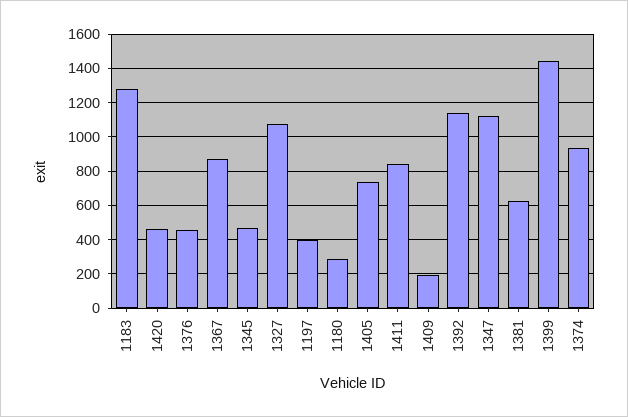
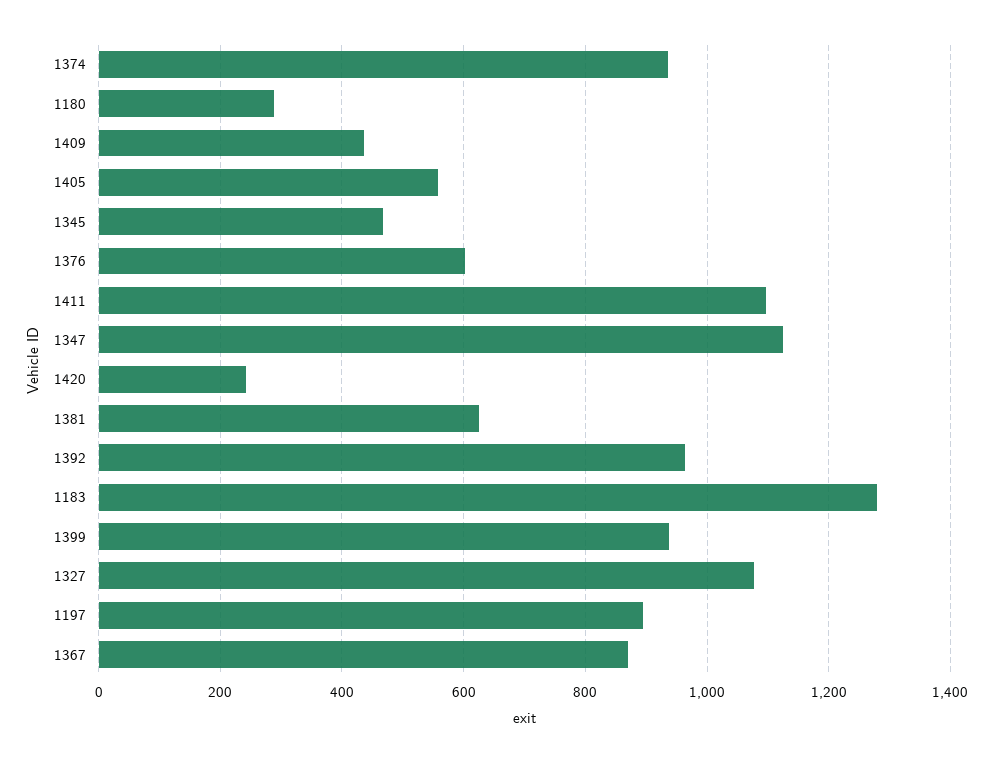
  {
    "1183": 1280,
-   "1420": 450,
+   "1420": 240,
-   "1376": 450,
+   "1376": 600,
    "1367": 880,
    "1345": 460,
    "1327": 1080,
-   "1197": 400,
+   "1197": 900,
    "1180": 280,
-   "1405": 750,
+   "1405": 560,
-   "1411": 850,
+   "1411": 1100,
-   "1409": 200,
+   "1409": 440,
-   "1392": 1150,
+   "1392": 960,
    "1347": 1120,
    "1381": 620,
-   "1399": 1450,
+   "1399": 940,
    "1374": 940
  }

